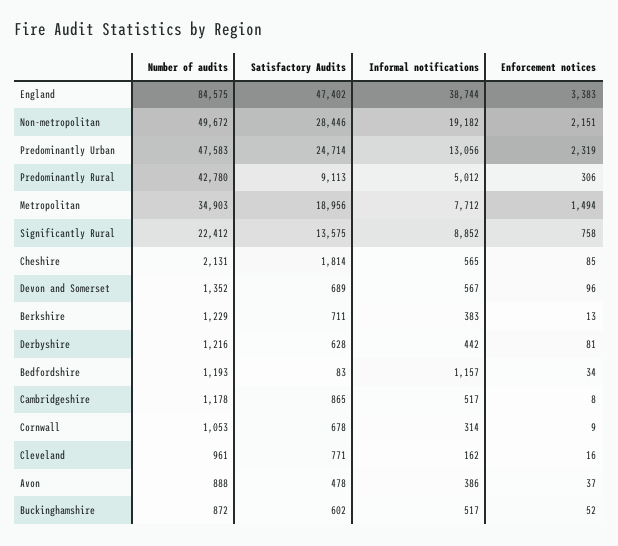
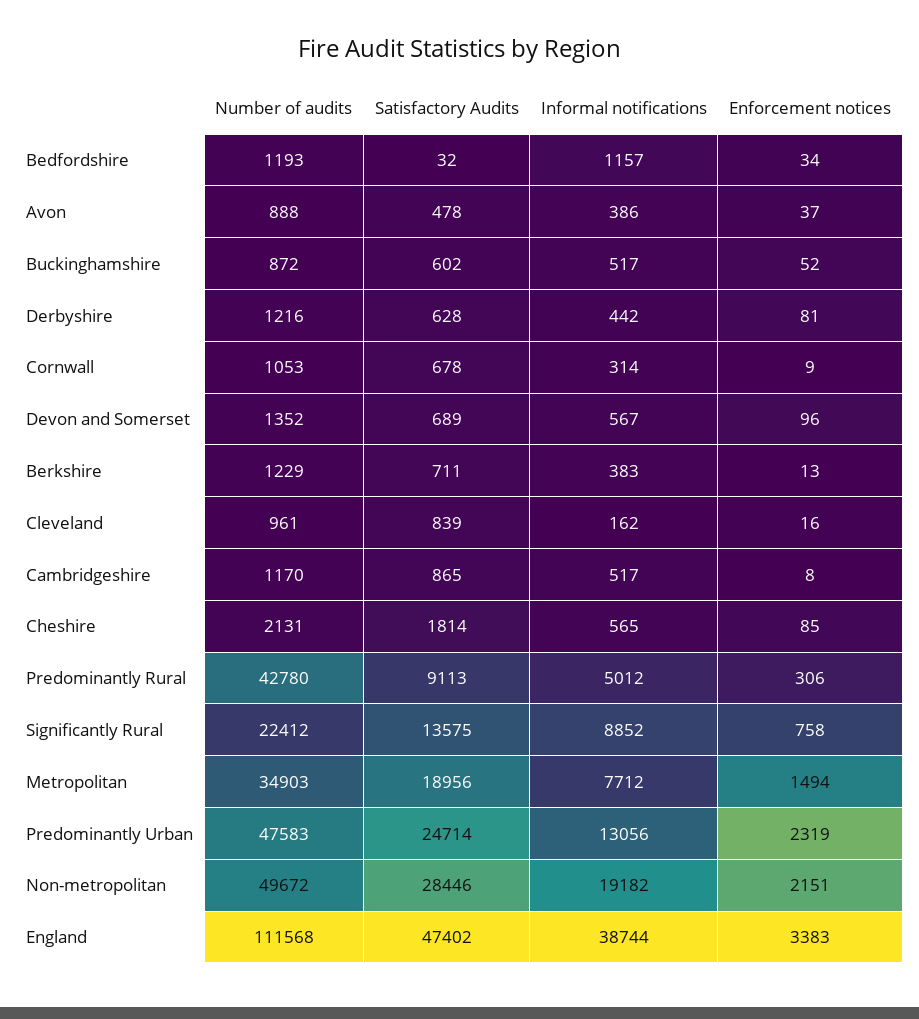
  {
    "Number of audits": {
-     "England": 84575,
+     "England": 111568,
      "Non-metropolitan": 49672,
      "Predominantly Urban": 47583,
      "Predominantly Rural": 42780,
      "Metropolitan": 34903,
      "Significantly Rural": 22412,
      "Cheshire": 2131,
      "Devon and Somerset": 1352,
      "Berkshire": 1229,
      "Derbyshire": 1216,
      "Bedfordshire": 1193,
-     "Cambridgeshire": 1178,
+     "Cambridgeshire": 1170,
      "Cornwall": 1053,
      "Cleveland": 961,
      "Avon": 888,
      "Buckinghamshire": 872
    },
    "Satisfactory Audits": {
      "England": 47402,
      "Non-metropolitan": 28446,
      "Predominantly Urban": 24714,
      "Predominantly Rural": 9113,
      "Metropolitan": 18956,
      "Significantly Rural": 13575,
      "Cheshire": 1814,
      "Devon and Somerset": 689,
      "Berkshire": 711,
      "Derbyshire": 628,
-     "Bedfordshire": 83,
+     "Bedfordshire": 32,
      "Cambridgeshire": 865,
      "Cornwall": 678,
-     "Cleveland": 771,
+     "Cleveland": 839,
      "Avon": 478,
      "Buckinghamshire": 602
    },
    "Informal notifications": {
      "England": 38744,
      "Non-metropolitan": 19182,
      "Predominantly Urban": 13056,
      "Predominantly Rural": 5012,
      "Metropolitan": 7712,
      "Significantly Rural": 8852,
      "Cheshire": 565,
      "Devon and Somerset": 567,
      "Berkshire": 383,
      "Derbyshire": 442,
      "Bedfordshire": 1157,
      "Cambridgeshire": 517,
      "Cornwall": 314,
      "Cleveland": 162,
      "Avon": 386,
      "Buckinghamshire": 517
    },
    "Enforcement notices": {
      "England": 3383,
      "Non-metropolitan": 2151,
      "Predominantly Urban": 2319,
      "Predominantly Rural": 306,
      "Metropolitan": 1494,
      "Significantly Rural": 758,
      "Cheshire": 85,
      "Devon and Somerset": 96,
      "Berkshire": 13,
      "Derbyshire": 81,
      "Bedfordshire": 34,
      "Cambridgeshire": 8,
      "Cornwall": 9,
      "Cleveland": 16,
      "Avon": 37,
      "Buckinghamshire": 52
    }
  }

